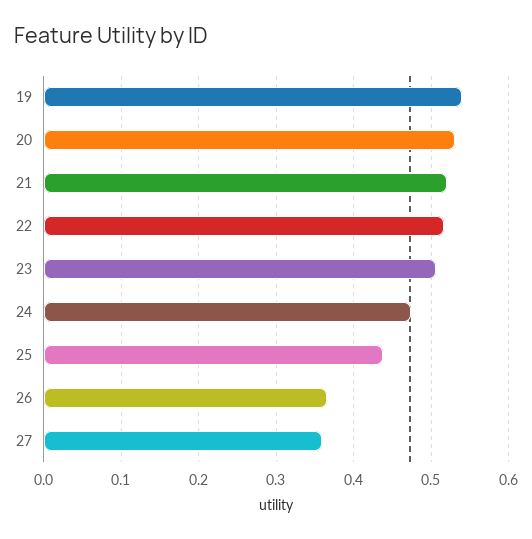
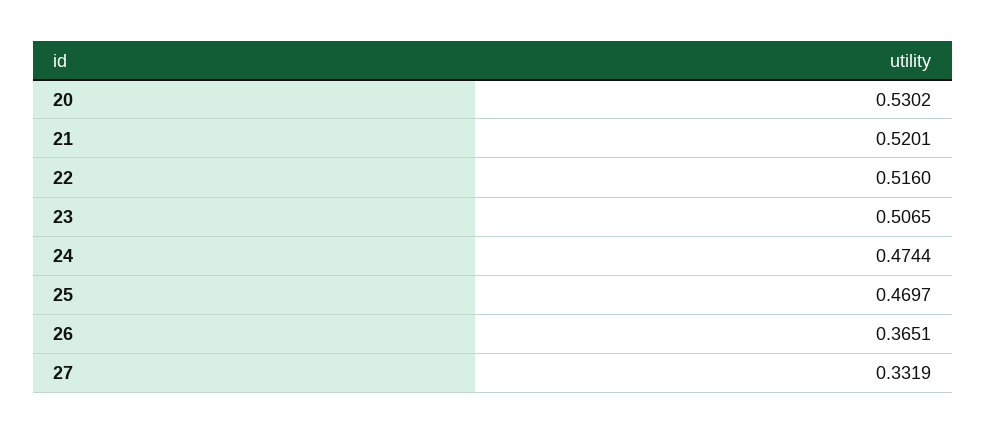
  {
-   "19": 0.54,
    "20": 0.5302,
    "21": 0.5201,
    "22": 0.516,
    "23": 0.5065,
    "24": 0.4744,
-   "25": 0.44,
+   "25": 0.4697,
    "26": 0.3651,
-   "27": 0.36
+   "27": 0.3319
  }

